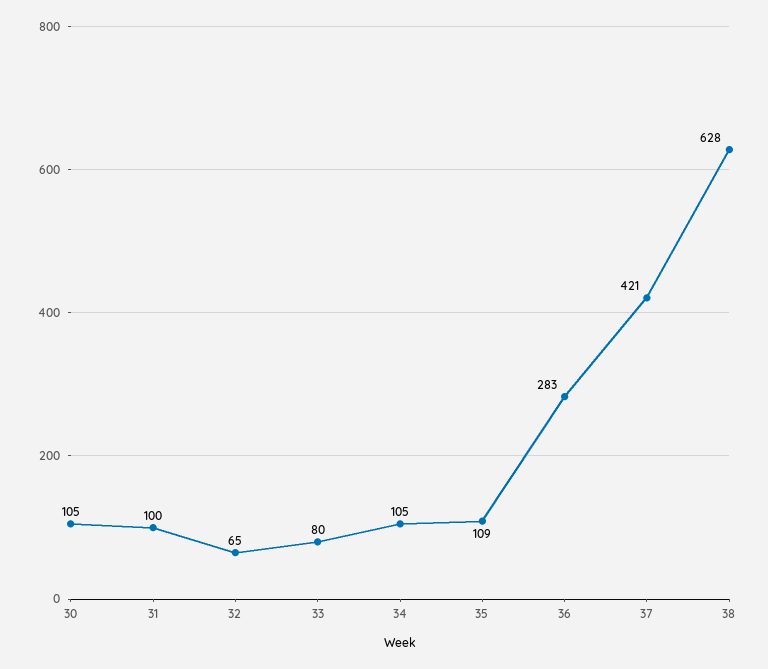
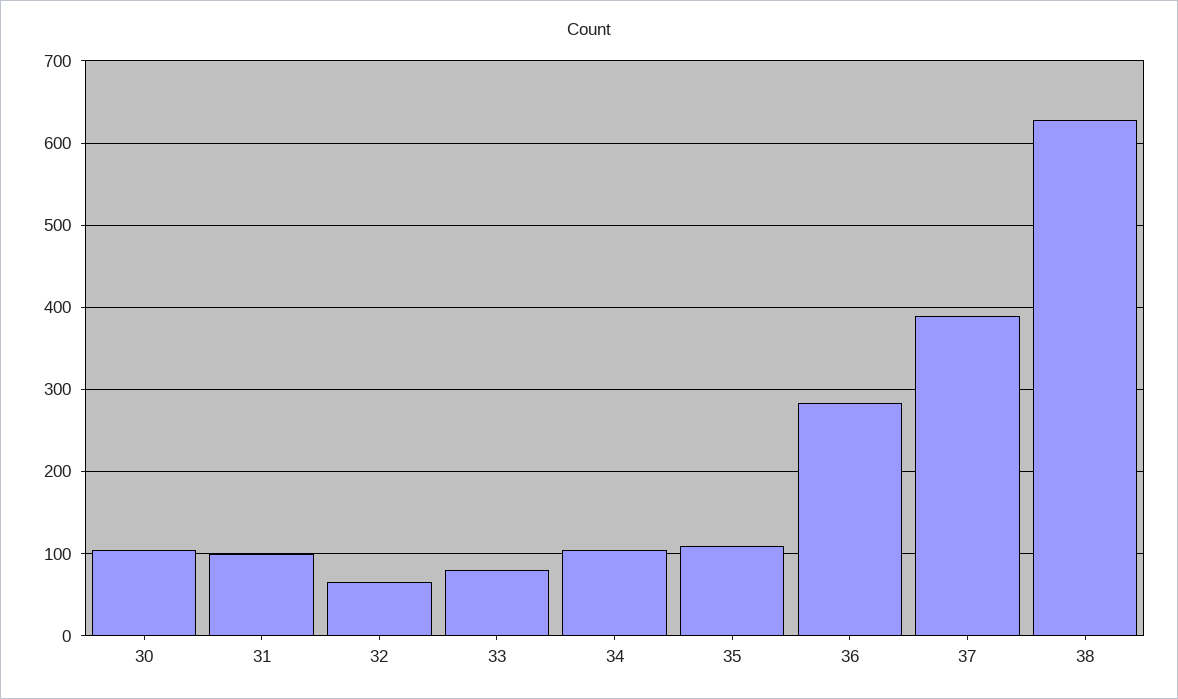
  {
    "30": 105,
    "31": 100,
    "32": 65,
    "33": 80,
    "34": 105,
    "35": 109,
    "36": 283,
-   "37": 421,
+   "37": 390,
    "38": 628
  }

